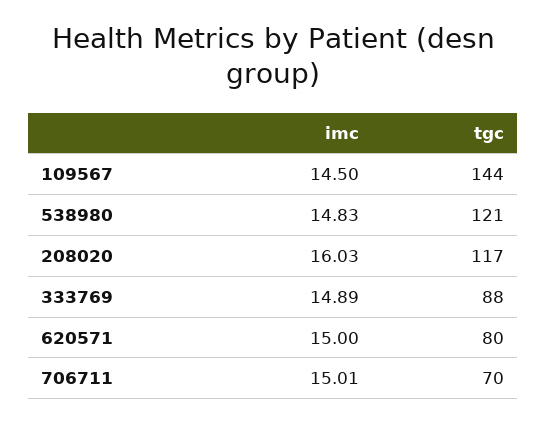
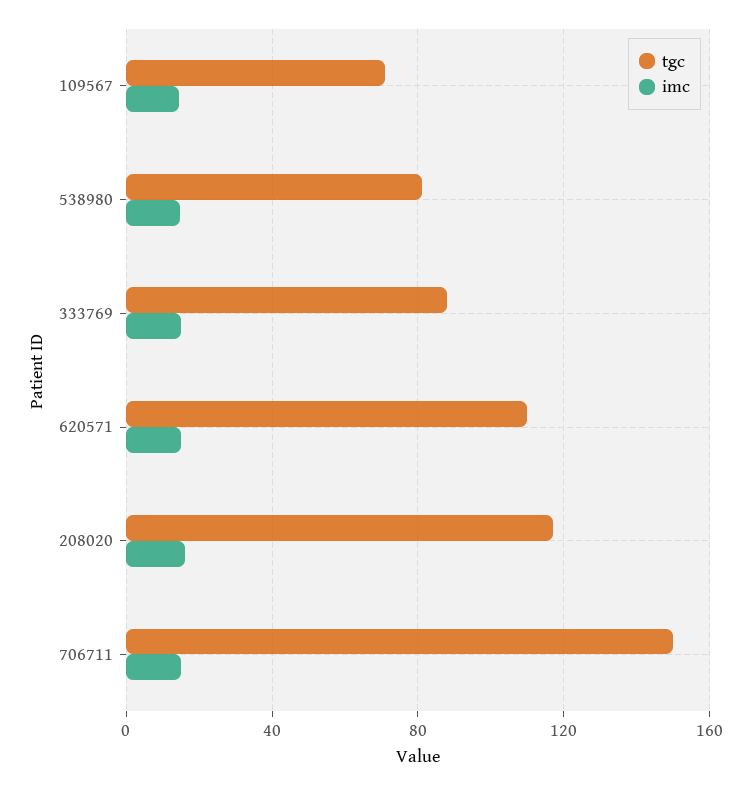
  {
    "imc": {
      "109567": 14.5,
      "538980": 14.83,
      "208020": 16.03,
      "333769": 14.89,
      "620571": 15,
      "706711": 15.01
    },
    "tgc": {
-     "109567": 144,
+     "109567": 70,
-     "538980": 121,
+     "538980": 80,
      "208020": 117,
      "333769": 88,
-     "620571": 80,
+     "620571": 110,
-     "706711": 70
+     "706711": 150
    }
  }

